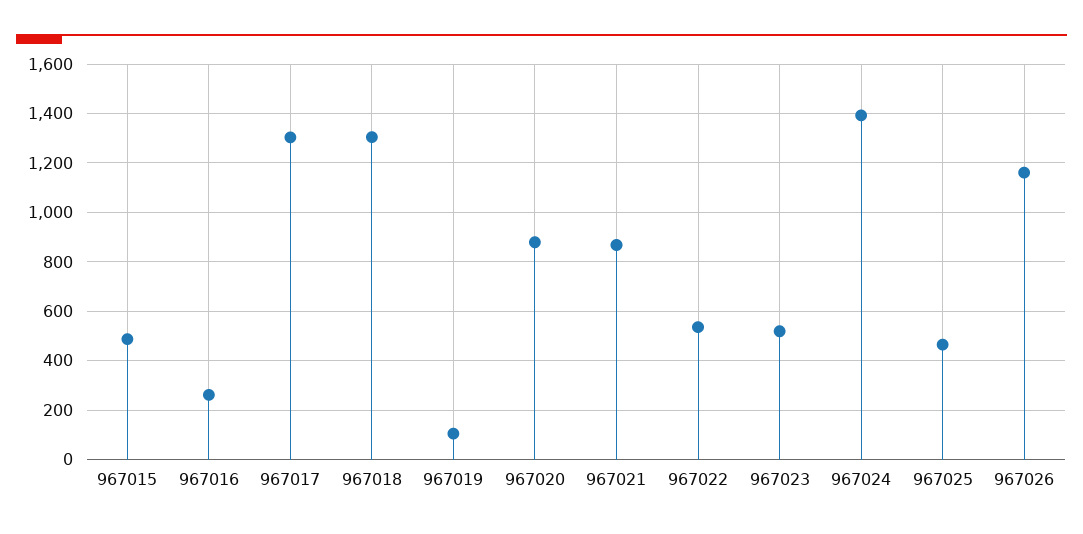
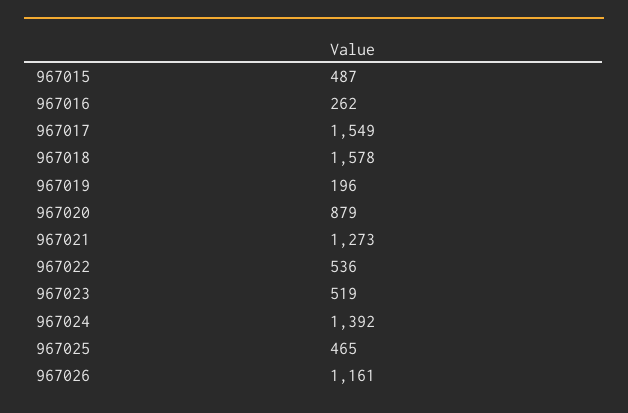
  {
    "967015": 487,
    "967016": 262,
-   "967017": 1300,
+   "967017": 1549,
-   "967018": 1300,
+   "967018": 1578,
-   "967019": 100,
+   "967019": 196,
    "967020": 879,
-   "967021": 875,
+   "967021": 1273,
    "967022": 536,
    "967023": 519,
    "967024": 1392,
    "967025": 465,
    "967026": 1161
  }

